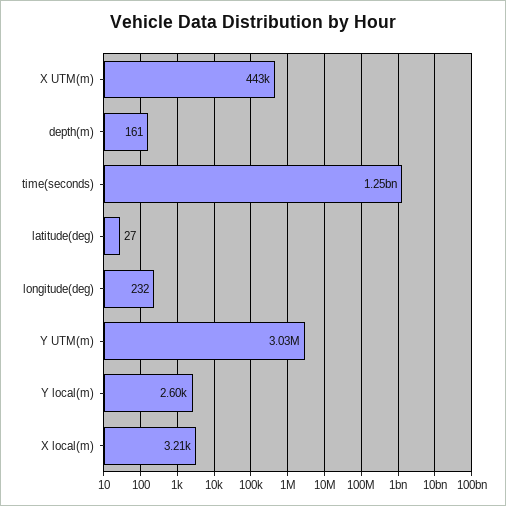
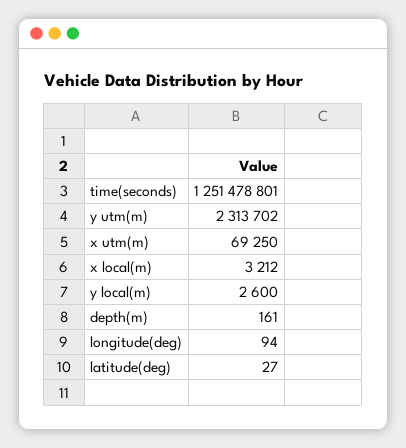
  {
-   "X UTM(m)": 443000,
+   "X UTM(m)": 69250,
    "depth(m)": 161,
    "time(seconds)": 1251478801,
    "latitude(deg)": 27,
-   "longitude(deg)": 232,
+   "longitude(deg)": 94,
-   "Y UTM(m)": 3030000,
+   "Y UTM(m)": 2313702,
    "Y local(m)": 2600,
    "X local(m)": 3212
  }

